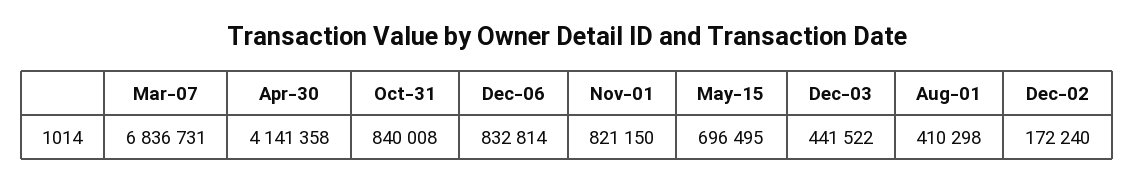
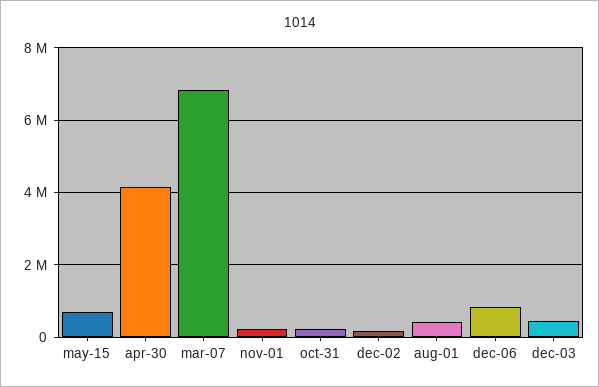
  {
    "Mar-07": 6836731,
    "Apr-30": 4141358,
-   "Oct-31": 840008,
+   "Oct-31": 200000,
    "Dec-06": 832814,
-   "Nov-01": 821150,
+   "Nov-01": 200000,
    "May-15": 696495,
    "Dec-03": 441522,
    "Aug-01": 410298,
    "Dec-02": 172240
  }

